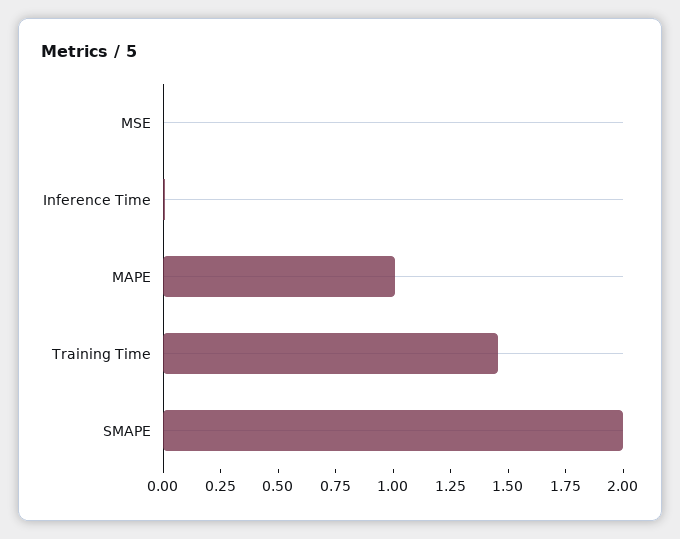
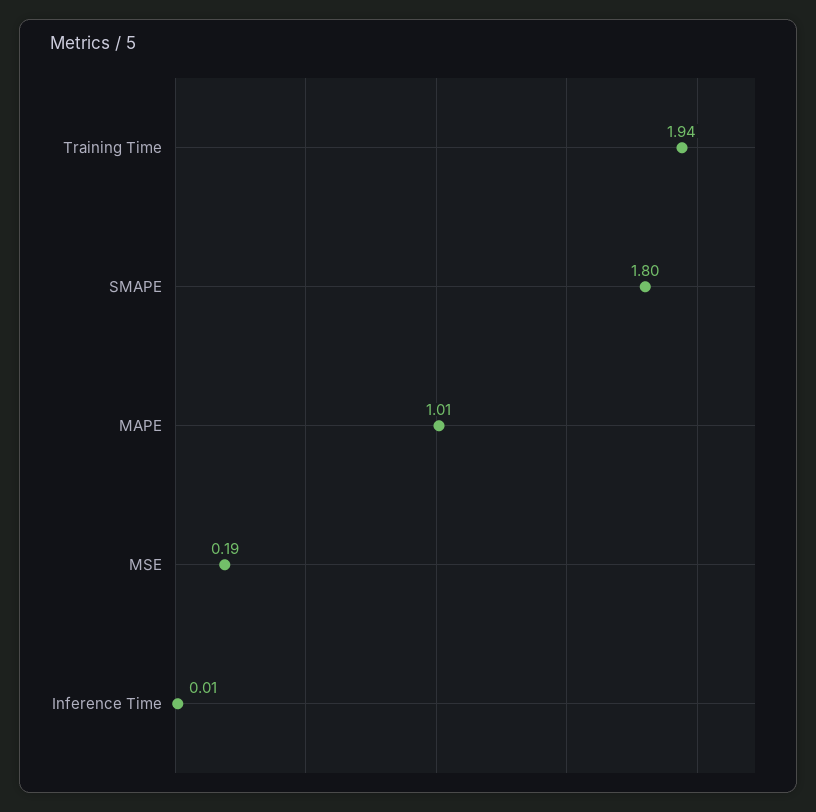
  {
-   "MSE": 0,
+   "MSE": 0.19,
    "Inference Time": 0.01,
    "MAPE": 1.01,
-   "Training Time": 1.45,
+   "Training Time": 1.94,
-   "SMAPE": 2
+   "SMAPE": 1.8
  }

